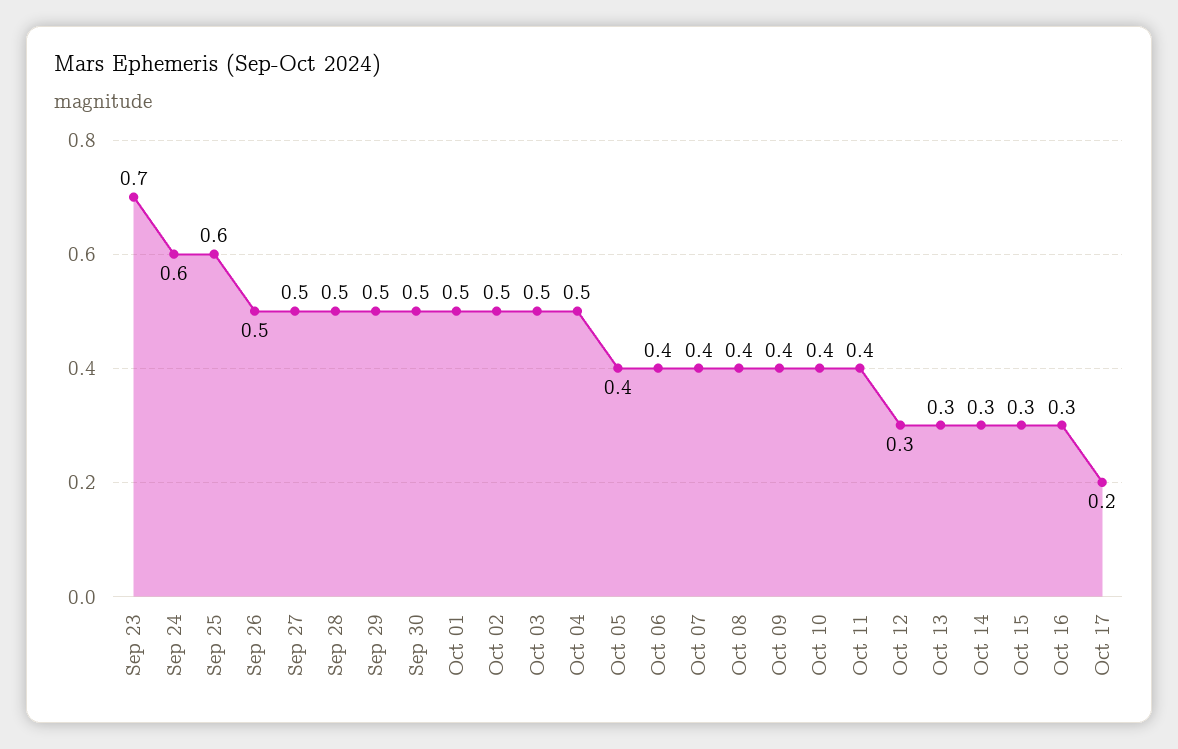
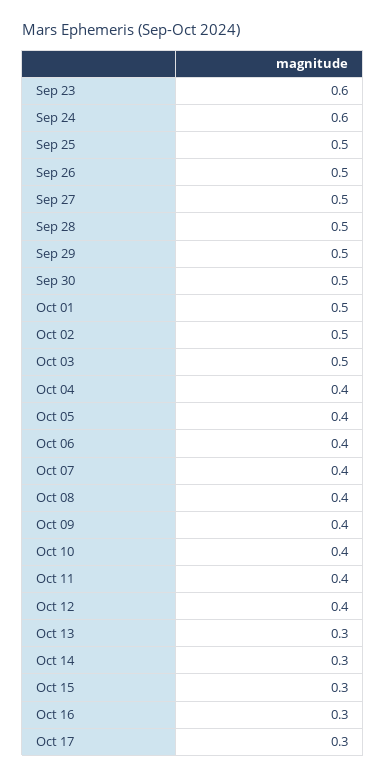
  {
-   "Sep 23": 0.7,
+   "Sep 23": 0.6,
    "Sep 24": 0.6,
-   "Sep 25": 0.6,
+   "Sep 25": 0.5,
    "Sep 26": 0.5,
    "Sep 27": 0.5,
    "Sep 28": 0.5,
    "Sep 29": 0.5,
    "Sep 30": 0.5,
    "Oct 01": 0.5,
    "Oct 02": 0.5,
    "Oct 03": 0.5,
-   "Oct 04": 0.5,
+   "Oct 04": 0.4,
    "Oct 05": 0.4,
    "Oct 06": 0.4,
    "Oct 07": 0.4,
    "Oct 08": 0.4,
    "Oct 09": 0.4,
    "Oct 10": 0.4,
    "Oct 11": 0.4,
-   "Oct 12": 0.3,
+   "Oct 12": 0.4,
    "Oct 13": 0.3,
    "Oct 14": 0.3,
    "Oct 15": 0.3,
    "Oct 16": 0.3,
-   "Oct 17": 0.2
+   "Oct 17": 0.3
  }

